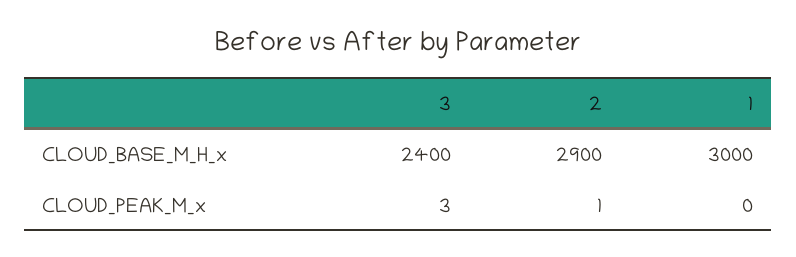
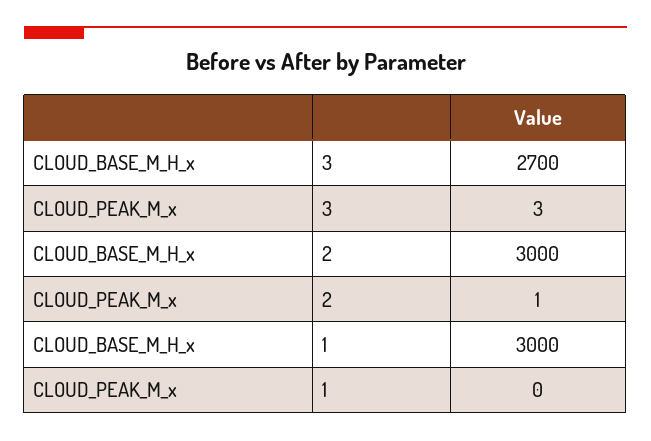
  {
    "3": {
-     "CLOUD_BASE_M_H_x": 2400,
+     "CLOUD_BASE_M_H_x": 2700,
      "CLOUD_PEAK_M_x": 3
    },
    "2": {
-     "CLOUD_BASE_M_H_x": 2900,
+     "CLOUD_BASE_M_H_x": 3000,
      "CLOUD_PEAK_M_x": 1
    },
    "1": {
      "CLOUD_BASE_M_H_x": 3000,
      "CLOUD_PEAK_M_x": 0
    }
  }

